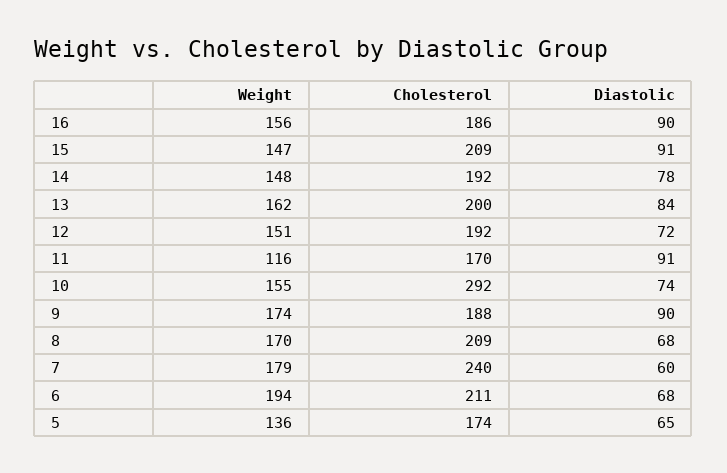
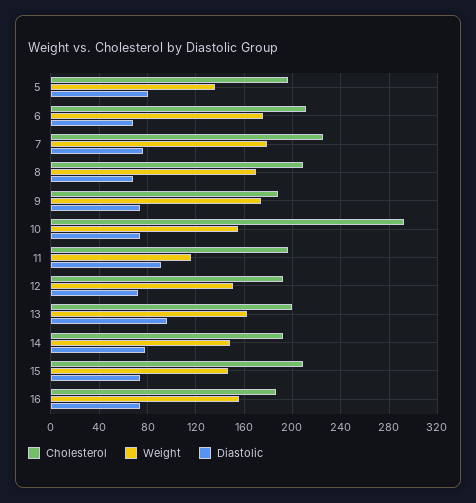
  {
    "Weight": {
      "16": 156,
      "15": 147,
      "14": 148,
      "13": 162,
      "12": 151,
      "11": 116,
      "10": 155,
      "9": 174,
      "8": 170,
      "7": 179,
-     "6": 194,
+     "6": 175,
      "5": 136
    },
    "Cholesterol": {
      "16": 186,
      "15": 209,
      "14": 192,
      "13": 200,
      "12": 192,
-     "11": 170,
+     "11": 195,
      "10": 292,
      "9": 188,
      "8": 209,
-     "7": 240,
+     "7": 225,
      "6": 211,
-     "5": 174
+     "5": 195
    },
    "Diastolic": {
-     "16": 90,
+     "16": 75,
-     "15": 91,
+     "15": 75,
      "14": 78,
-     "13": 84,
+     "13": 95,
      "12": 72,
      "11": 91,
      "10": 74,
-     "9": 90,
+     "9": 75,
      "8": 68,
-     "7": 60,
+     "7": 75,
      "6": 68,
-     "5": 65
+     "5": 80
    }
  }

